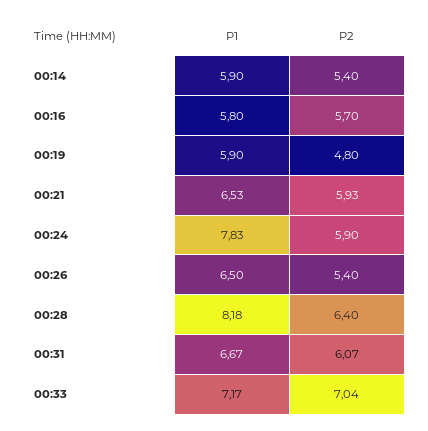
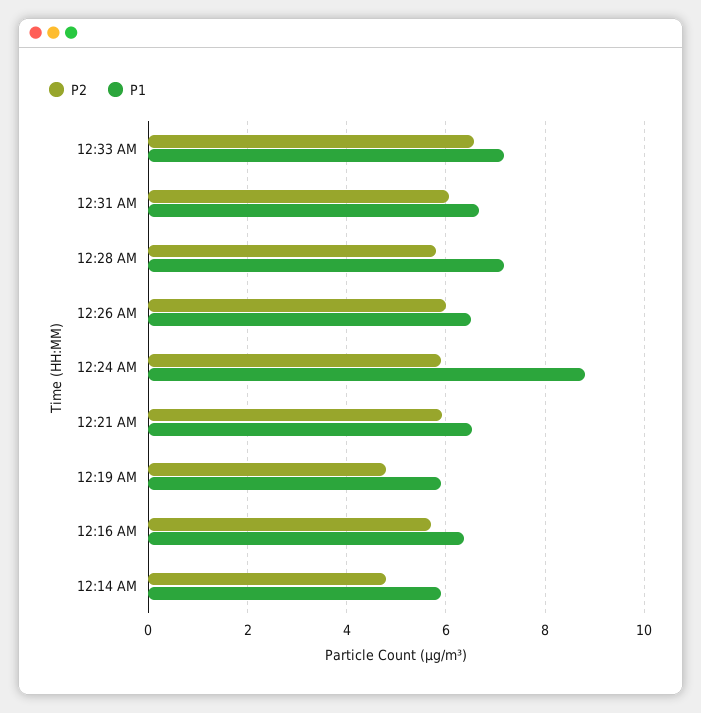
  {
    "P1": {
      "00:14": 5.9,
-     "00:16": 5.8,
+     "00:16": 6.4,
      "00:19": 5.9,
      "00:21": 6.53,
-     "00:24": 7.83,
+     "00:24": 8.8,
      "00:26": 6.5,
-     "00:28": 8.18,
+     "00:28": 7.2,
      "00:31": 6.67,
      "00:33": 7.17
    },
    "P2": {
-     "00:14": 5.4,
+     "00:14": 4.8,
      "00:16": 5.7,
      "00:19": 4.8,
      "00:21": 5.93,
      "00:24": 5.9,
-     "00:26": 5.4,
+     "00:26": 6,
-     "00:28": 6.4,
+     "00:28": 5.8,
      "00:31": 6.07,
-     "00:33": 7.04
+     "00:33": 6.6
    }
  }

